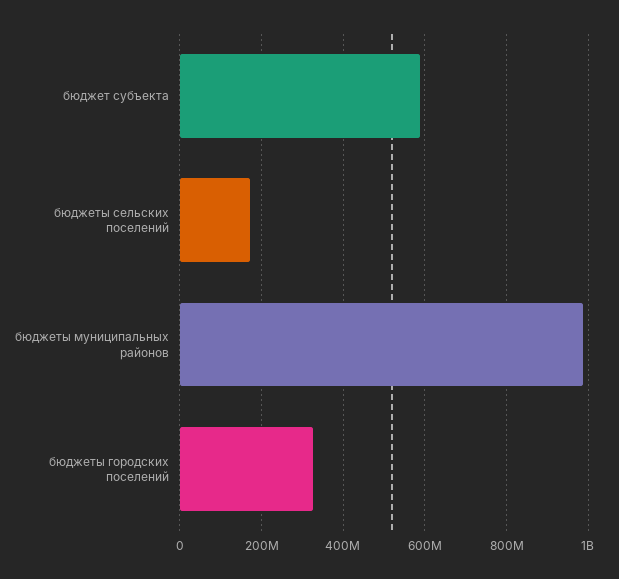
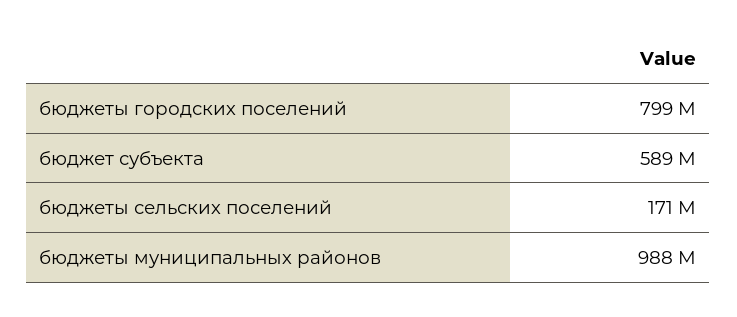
  {
    "бюджет субъекта": 589000000,
    "бюджеты сельских поселений": 171000000,
    "бюджеты муниципальных районов": 988000000,
-   "бюджеты городских поселений": 320000000
+   "бюджеты городских поселений": 799000000
  }

